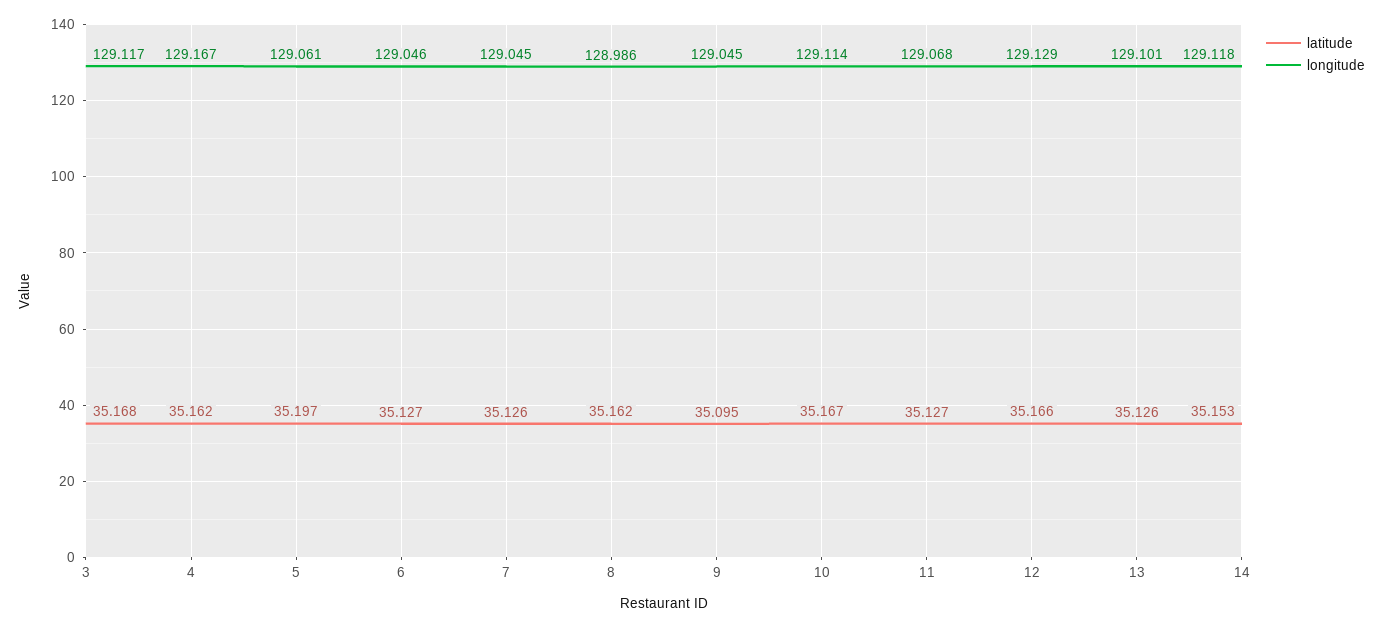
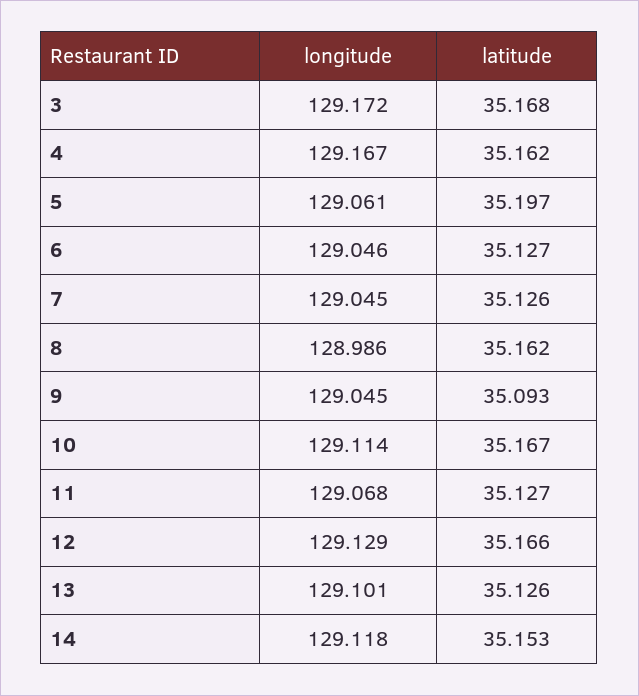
  {
    "latitude": {
      "3": 35.168,
      "4": 35.162,
      "5": 35.197,
      "6": 35.127,
      "7": 35.126,
      "8": 35.162,
-     "9": 35.095,
+     "9": 35.093,
      "10": 35.167,
      "11": 35.127,
      "12": 35.166,
      "13": 35.126,
      "14": 35.153
    },
    "longitude": {
-     "3": 129.117,
+     "3": 129.172,
      "4": 129.167,
      "5": 129.061,
      "6": 129.046,
      "7": 129.045,
      "8": 128.986,
      "9": 129.045,
      "10": 129.114,
      "11": 129.068,
      "12": 129.129,
      "13": 129.101,
      "14": 129.118
    }
  }

